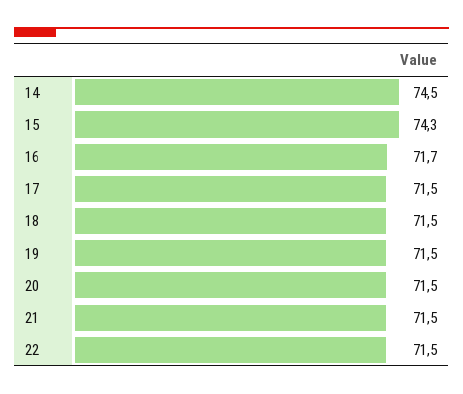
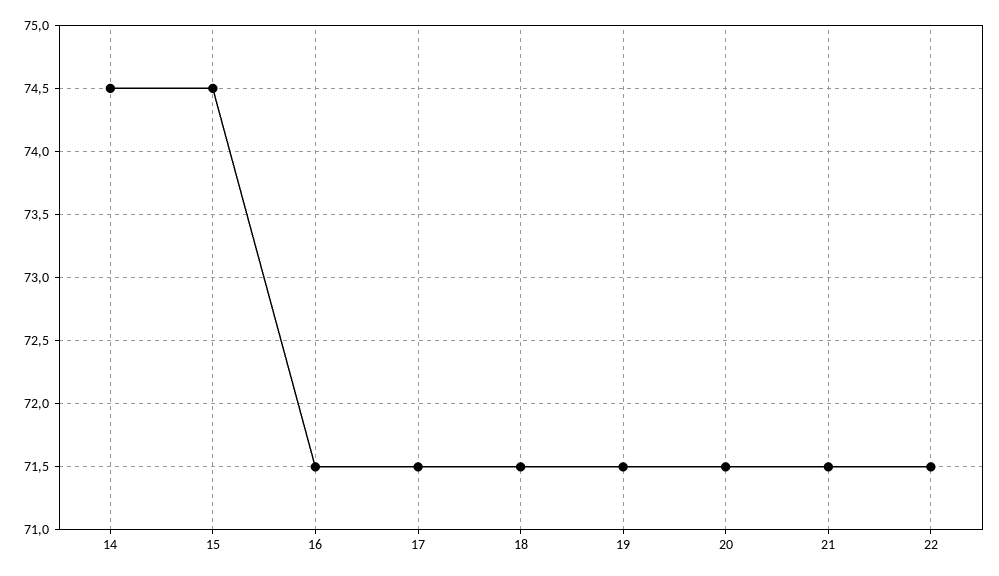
  {
    "14": 74.5,
-   "15": 74.3,
+   "15": 74.5,
-   "16": 71.7,
+   "16": 71.5,
    "17": 71.5,
    "18": 71.5,
    "19": 71.5,
    "20": 71.5,
    "21": 71.5,
    "22": 71.5
  }

